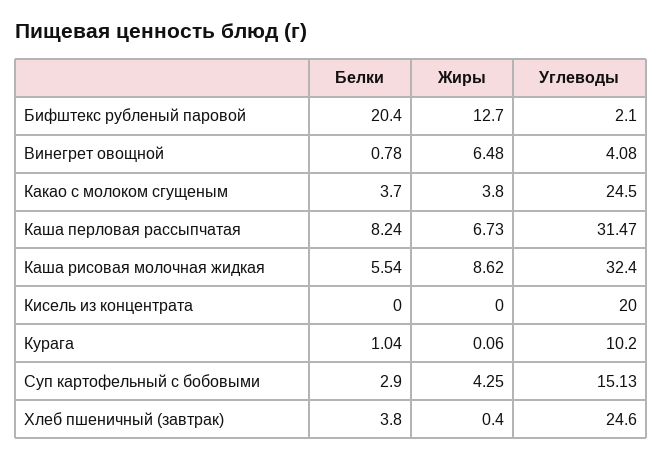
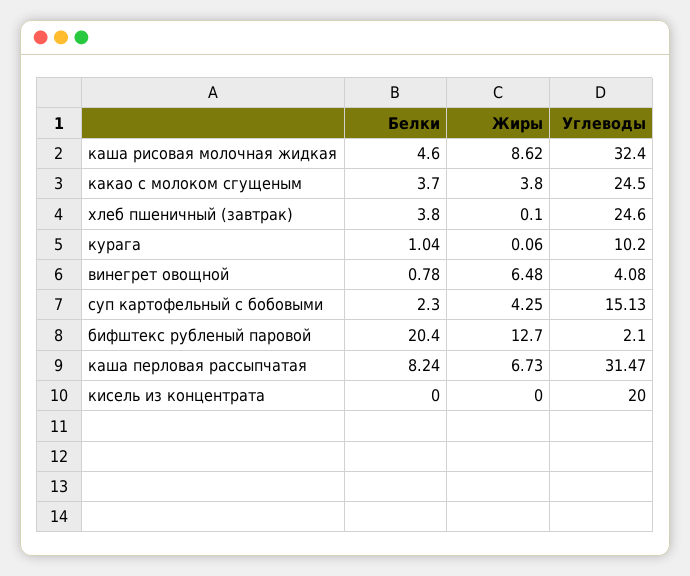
  {
    "Белки": {
      "Бифштекс рубленый паровой": 20.4,
      "Винегрет овощной": 0.78,
      "Какао с молоком сгущеным": 3.7,
      "Каша перловая рассыпчатая": 8.24,
-     "Каша рисовая молочная жидкая": 5.54,
+     "Каша рисовая молочная жидкая": 4.6,
      "Кисель из концентрата": 0,
      "Курага": 1.04,
-     "Суп картофельный с бобовыми": 2.9,
+     "Суп картофельный с бобовыми": 2.3,
      "Хлеб пшеничный (завтрак)": 3.8
    },
    "Жиры": {
      "Бифштекс рубленый паровой": 12.7,
      "Винегрет овощной": 6.48,
      "Какао с молоком сгущеным": 3.8,
      "Каша перловая рассыпчатая": 6.73,
      "Каша рисовая молочная жидкая": 8.62,
      "Кисель из концентрата": 0,
      "Курага": 0.06,
      "Суп картофельный с бобовыми": 4.25,
-     "Хлеб пшеничный (завтрак)": 0.4
+     "Хлеб пшеничный (завтрак)": 0.1
    },
    "Углеводы": {
      "Бифштекс рубленый паровой": 2.1,
      "Винегрет овощной": 4.08,
      "Какао с молоком сгущеным": 24.5,
      "Каша перловая рассыпчатая": 31.47,
      "Каша рисовая молочная жидкая": 32.4,
      "Кисель из концентрата": 20,
      "Курага": 10.2,
      "Суп картофельный с бобовыми": 15.13,
      "Хлеб пшеничный (завтрак)": 24.6
    }
  }

